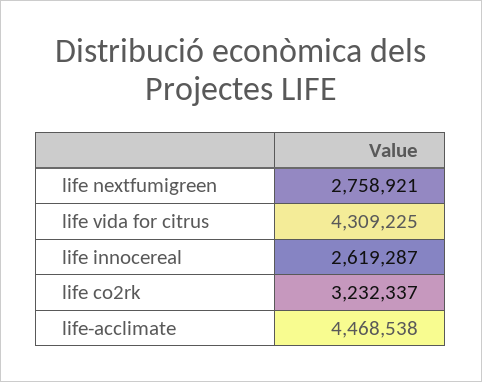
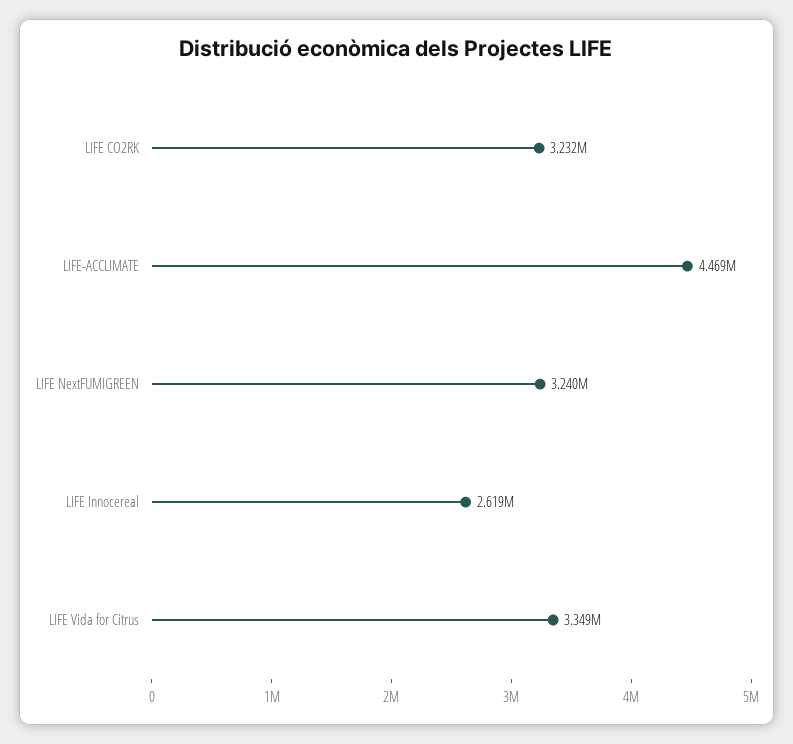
  {
-   "life nextfumigreen": 2758921,
+   "life nextfumigreen": 3240000,
-   "life vida for citrus": 4309225,
+   "life vida for citrus": 3349000,
    "life innocereal": 2619287,
    "life co2rk": 3232337,
    "life-acclimate": 4468538
  }

